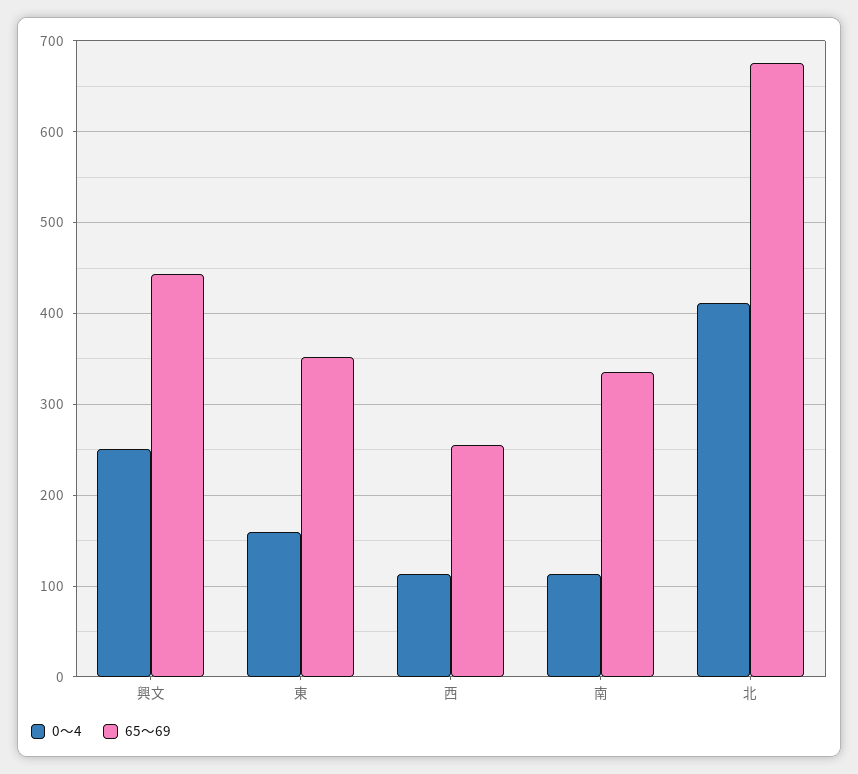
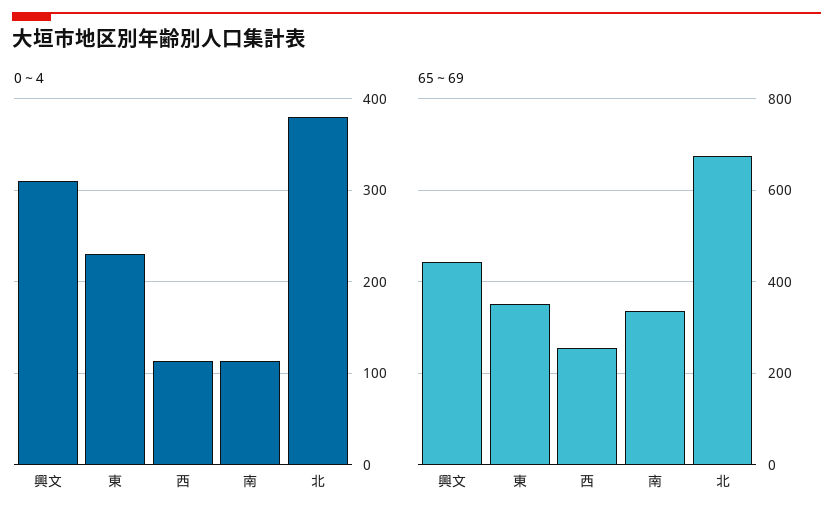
  {
    "0～4": {
-     "興文": 250,
+     "興文": 310,
-     "東": 160,
+     "東": 230,
      "西": 110,
      "南": 110,
-     "北": 410
+     "北": 380
    },
    "65～69": {
      "興文": 440,
      "東": 350,
      "西": 260,
      "南": 340,
      "北": 680
    }
  }

